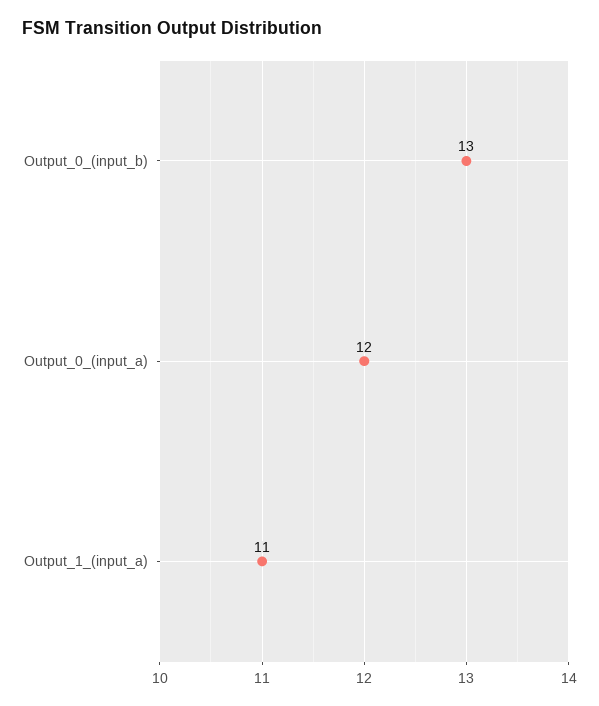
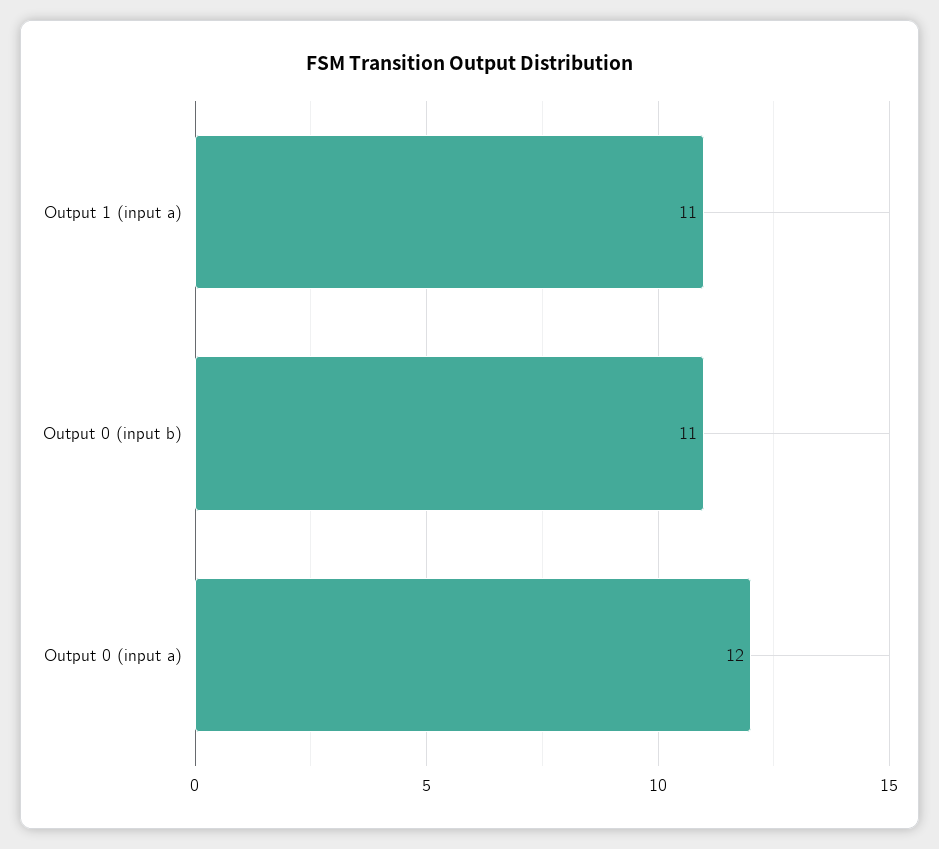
  {
-   "Output_0_(input_b)": 13,
+   "Output_0_(input_b)": 11,
    "Output_0_(input_a)": 12,
    "Output_1_(input_a)": 11
  }

